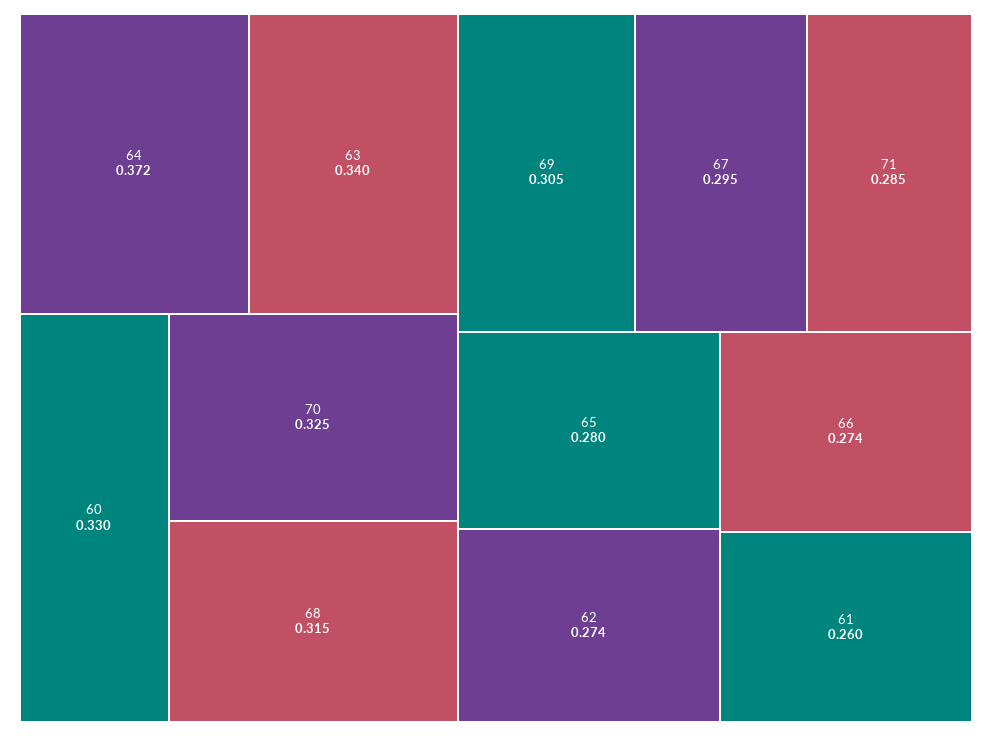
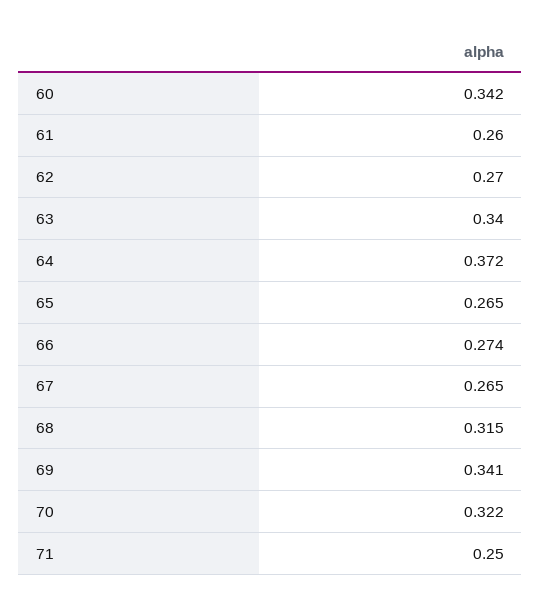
  {
    "64": 0.372,
    "63": 0.34,
-   "60": 0.33,
+   "60": 0.342,
-   "70": 0.325,
+   "70": 0.322,
    "68": 0.315,
-   "69": 0.305,
+   "69": 0.341,
-   "67": 0.295,
+   "67": 0.265,
-   "71": 0.285,
+   "71": 0.25,
-   "65": 0.28,
+   "65": 0.265,
-   "62": 0.274,
+   "62": 0.27,
    "66": 0.274,
    "61": 0.26
  }

